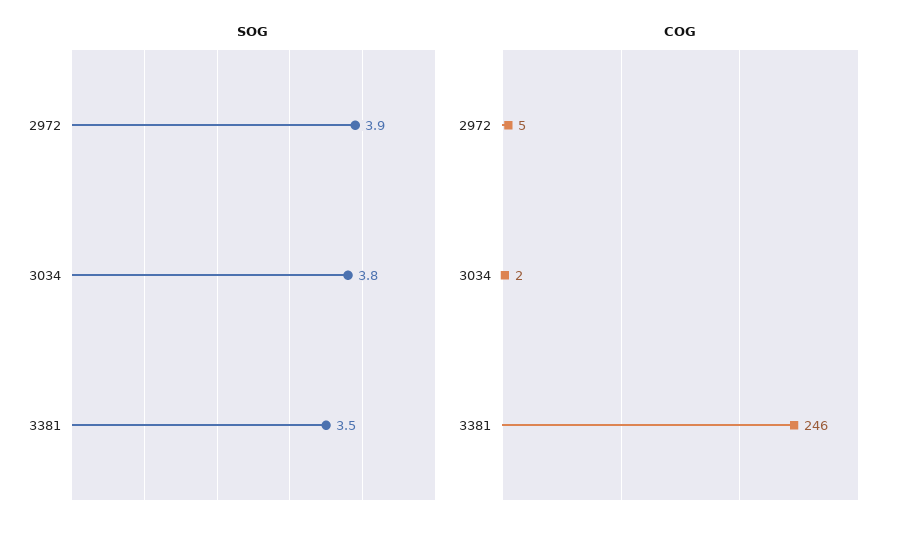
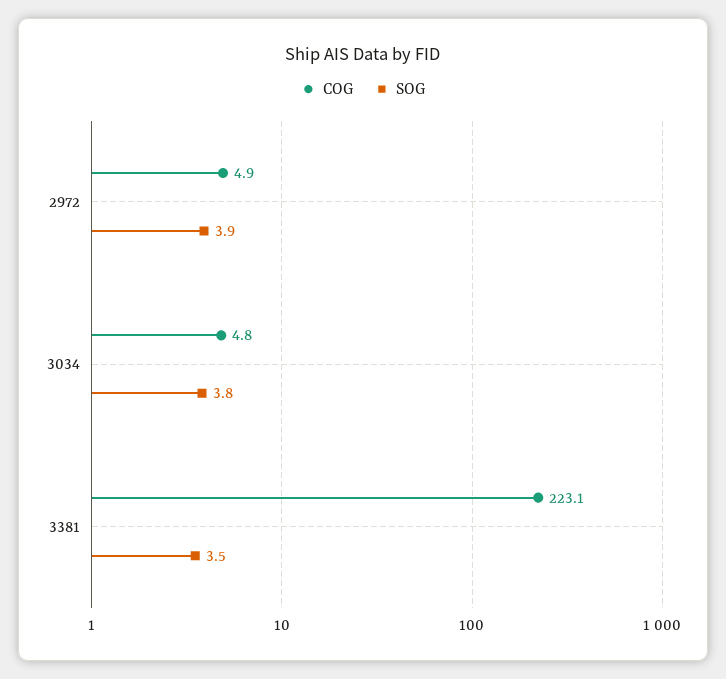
  {
    "SOG": {
      "2972": 3.9,
      "3034": 3.8,
      "3381": 3.5
    },
    "COG": {
      "2972": 4.9,
-     "3034": 2,
+     "3034": 4.8,
-     "3381": 246
+     "3381": 223.1
    }
  }

